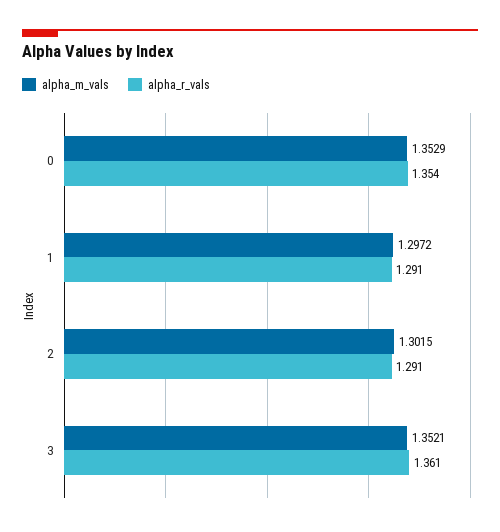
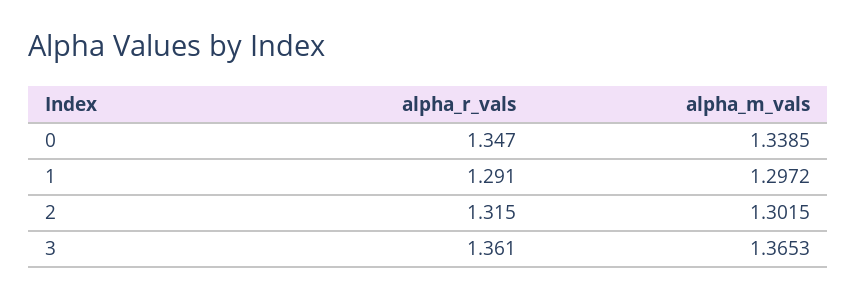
  {
    "alpha_m_vals": {
-     "0": 1.3529,
+     "0": 1.3385,
      "1": 1.2972,
      "2": 1.3015,
-     "3": 1.3521
+     "3": 1.3653
    },
    "alpha_r_vals": {
-     "0": 1.354,
+     "0": 1.347,
      "1": 1.291,
-     "2": 1.291,
+     "2": 1.315,
      "3": 1.361
    }
  }

